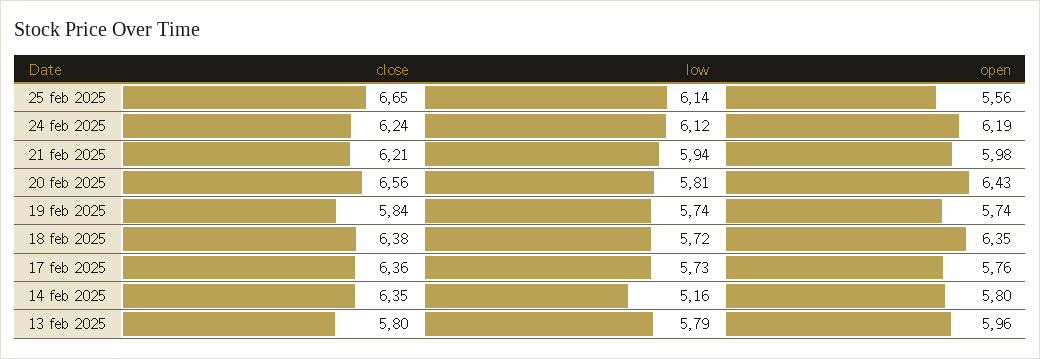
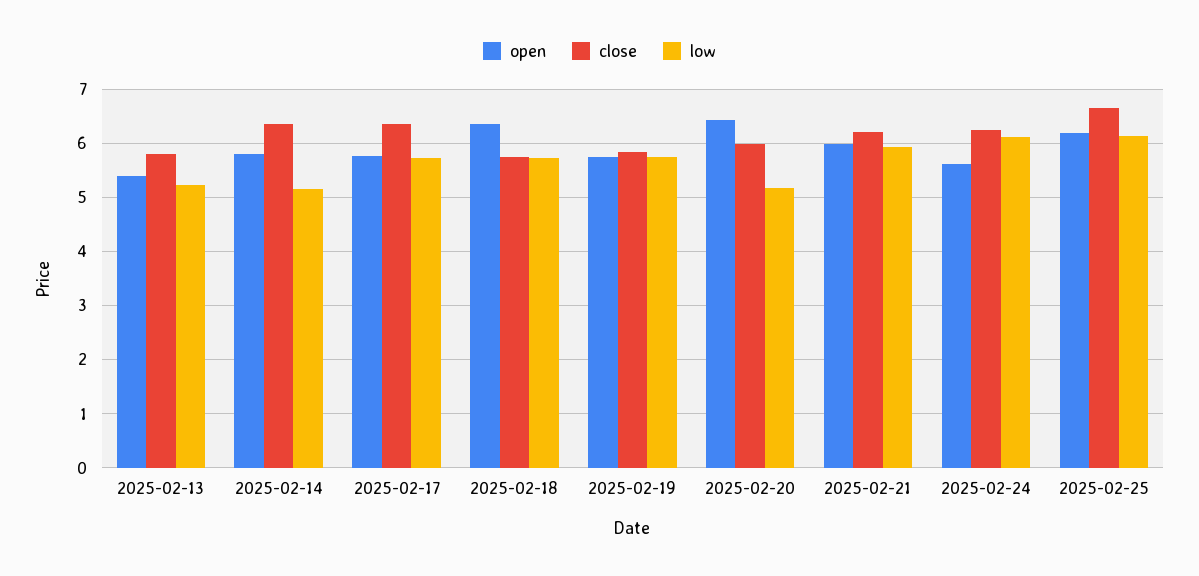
  {
    "close": {
      "25 feb 2025": 6.65,
      "24 feb 2025": 6.24,
      "21 feb 2025": 6.21,
-     "20 feb 2025": 6.56,
+     "20 feb 2025": 6,
      "19 feb 2025": 5.84,
-     "18 feb 2025": 6.38,
+     "18 feb 2025": 5.8,
      "17 feb 2025": 6.36,
      "14 feb 2025": 6.35,
      "13 feb 2025": 5.8
    },
    "low": {
      "25 feb 2025": 6.14,
      "24 feb 2025": 6.12,
      "21 feb 2025": 5.94,
-     "20 feb 2025": 5.81,
+     "20 feb 2025": 5.2,
      "19 feb 2025": 5.74,
      "18 feb 2025": 5.72,
      "17 feb 2025": 5.73,
      "14 feb 2025": 5.16,
-     "13 feb 2025": 5.79
+     "13 feb 2025": 5.2
    },
    "open": {
-     "25 feb 2025": 5.56,
+     "25 feb 2025": 6.2,
-     "24 feb 2025": 6.19,
+     "24 feb 2025": 5.6,
      "21 feb 2025": 5.98,
      "20 feb 2025": 6.43,
      "19 feb 2025": 5.74,
      "18 feb 2025": 6.35,
      "17 feb 2025": 5.76,
      "14 feb 2025": 5.8,
-     "13 feb 2025": 5.96
+     "13 feb 2025": 5.4
    }
  }

